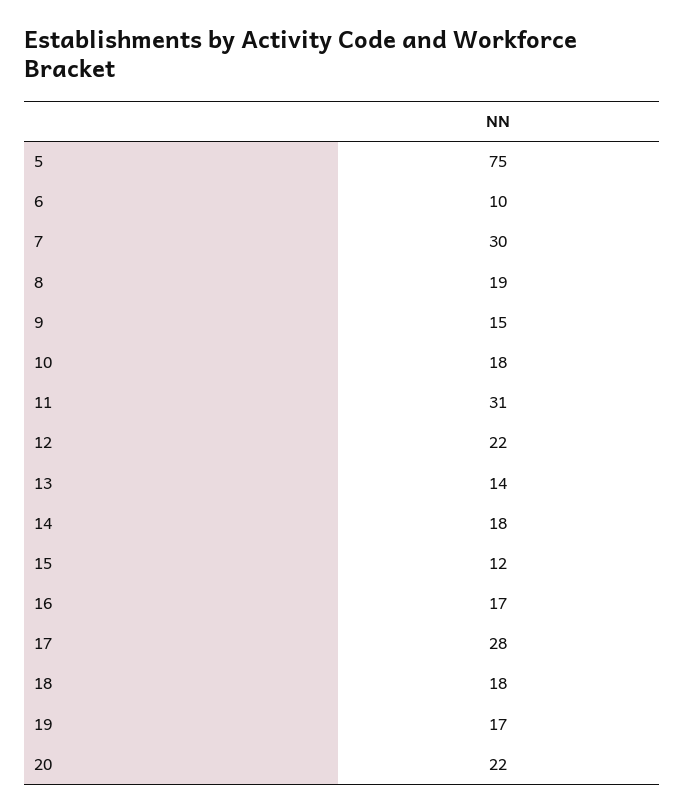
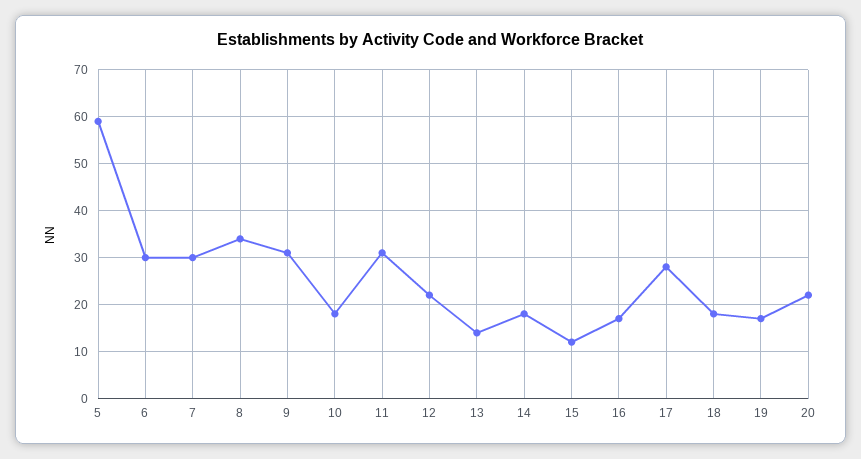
  {
-   "5": 75,
+   "5": 60,
-   "6": 10,
+   "6": 30,
    "7": 30,
-   "8": 19,
+   "8": 35,
-   "9": 15,
+   "9": 30,
    "10": 18,
    "11": 31,
    "12": 22,
    "13": 14,
    "14": 18,
    "15": 12,
    "16": 17,
    "17": 28,
    "18": 18,
    "19": 17,
    "20": 22
  }

